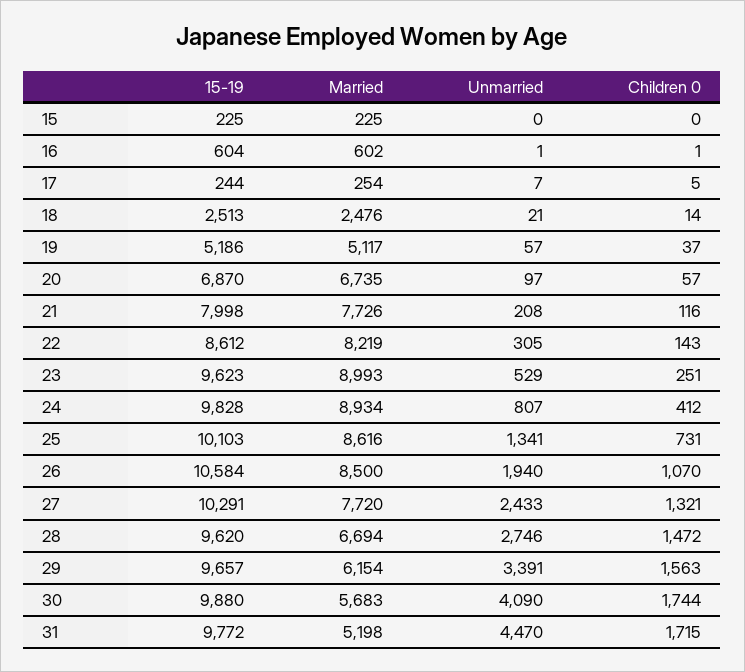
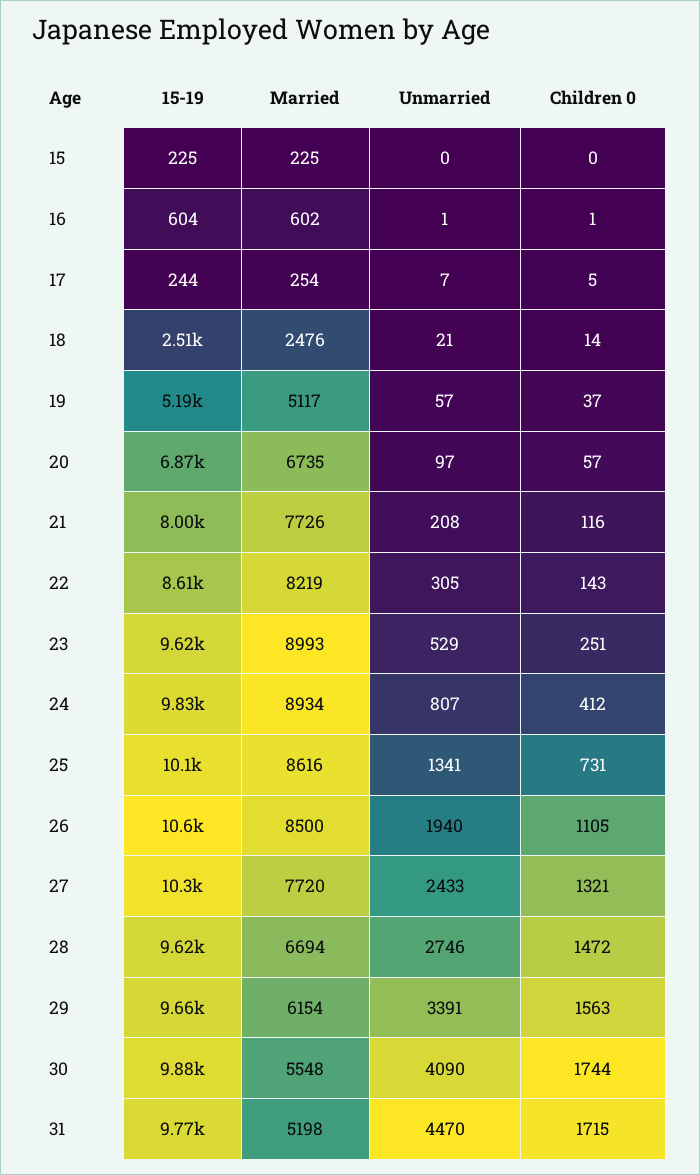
  {
    "15-19": {
      "15": 225,
      "16": 604,
      "17": 244,
      "18": 2513,
      "19": 5186,
      "20": 6870,
      "21": 7998,
      "22": 8612,
      "23": 9623,
      "24": 9828,
      "25": 10103,
      "26": 10584,
      "27": 10291,
      "28": 9620,
      "29": 9657,
      "30": 9880,
      "31": 9772
    },
    "Married": {
      "15": 225,
      "16": 602,
      "17": 254,
      "18": 2476,
      "19": 5117,
      "20": 6735,
      "21": 7726,
      "22": 8219,
      "23": 8993,
      "24": 8934,
      "25": 8616,
      "26": 8500,
      "27": 7720,
      "28": 6694,
      "29": 6154,
-     "30": 5683,
+     "30": 5548,
      "31": 5198
    },
    "Unmarried": {
      "15": 0,
      "16": 1,
      "17": 7,
      "18": 21,
      "19": 57,
      "20": 97,
      "21": 208,
      "22": 305,
      "23": 529,
      "24": 807,
      "25": 1341,
      "26": 1940,
      "27": 2433,
      "28": 2746,
      "29": 3391,
      "30": 4090,
      "31": 4470
    },
    "Children 0": {
      "15": 0,
      "16": 1,
      "17": 5,
      "18": 14,
      "19": 37,
      "20": 57,
      "21": 116,
      "22": 143,
      "23": 251,
      "24": 412,
      "25": 731,
-     "26": 1070,
+     "26": 1105,
      "27": 1321,
      "28": 1472,
      "29": 1563,
      "30": 1744,
      "31": 1715
    }
  }

